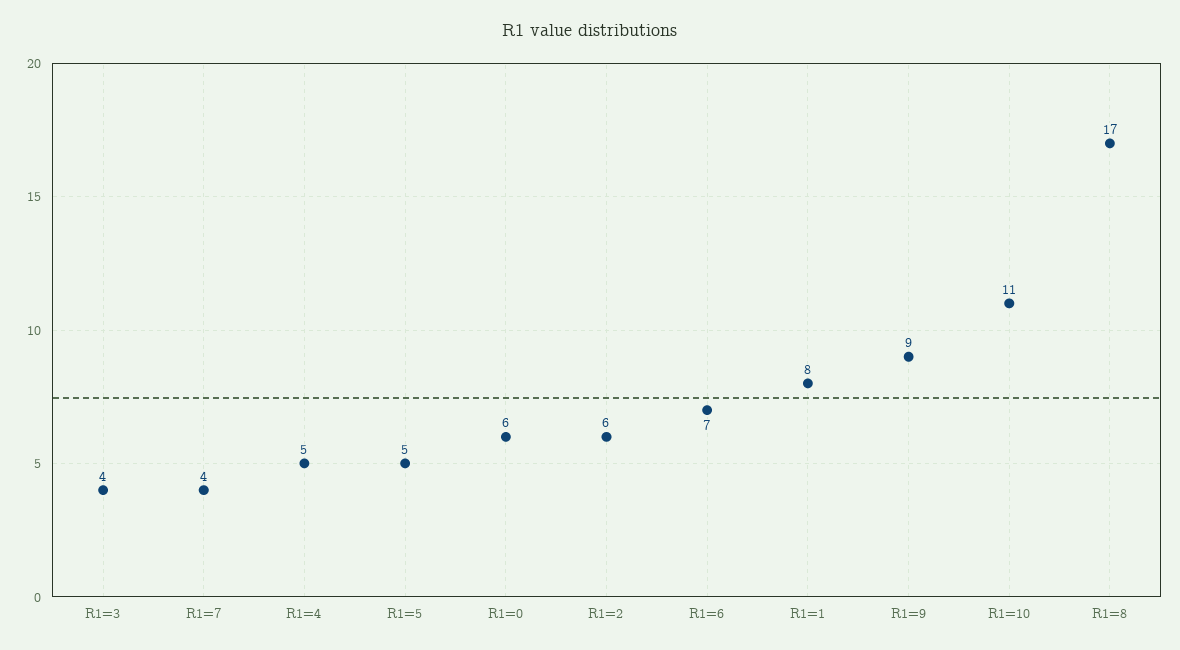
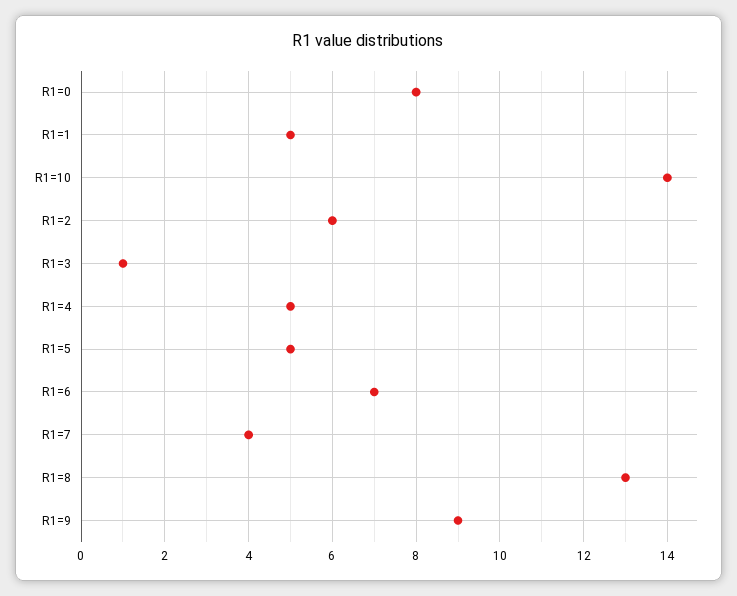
  {
-   "R1=3": 4,
+   "R1=3": 1,
    "R1=7": 4,
    "R1=4": 5,
    "R1=5": 5,
-   "R1=0": 6,
+   "R1=0": 8,
    "R1=2": 6,
    "R1=6": 7,
-   "R1=1": 8,
+   "R1=1": 5,
    "R1=9": 9,
-   "R1=10": 11,
+   "R1=10": 14,
-   "R1=8": 17
+   "R1=8": 13
  }

